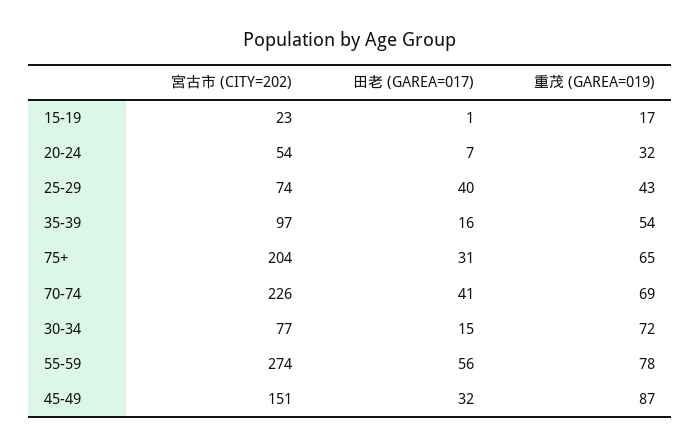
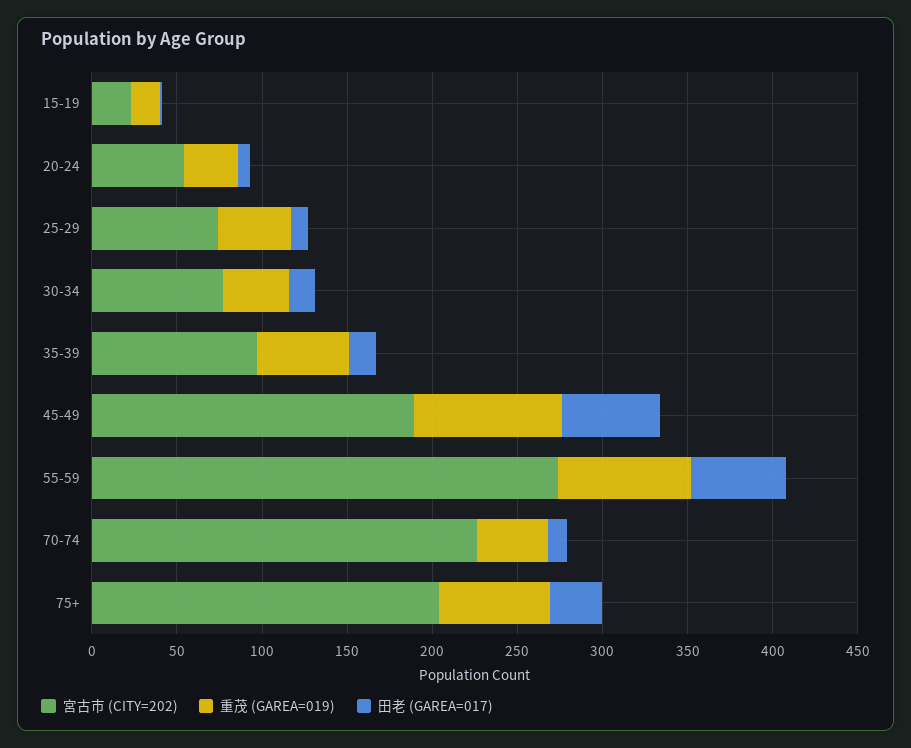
  {
    "宮古市 (CITY=202)": {
      "15-19": 23,
      "20-24": 54,
      "25-29": 74,
      "35-39": 97,
      "75+": 204,
      "70-74": 226,
      "30-34": 77,
      "55-59": 274,
-     "45-49": 151
+     "45-49": 190
    },
    "田老 (GAREA=017)": {
      "15-19": 1,
      "20-24": 7,
-     "25-29": 40,
+     "25-29": 10,
      "35-39": 16,
      "75+": 31,
-     "70-74": 41,
+     "70-74": 10,
      "30-34": 15,
      "55-59": 56,
-     "45-49": 32
+     "45-49": 60
    },
    "重茂 (GAREA=019)": {
      "15-19": 17,
      "20-24": 32,
      "25-29": 43,
      "35-39": 54,
      "75+": 65,
-     "70-74": 69,
+     "70-74": 40,
-     "30-34": 72,
+     "30-34": 40,
      "55-59": 78,
      "45-49": 87
    }
  }

